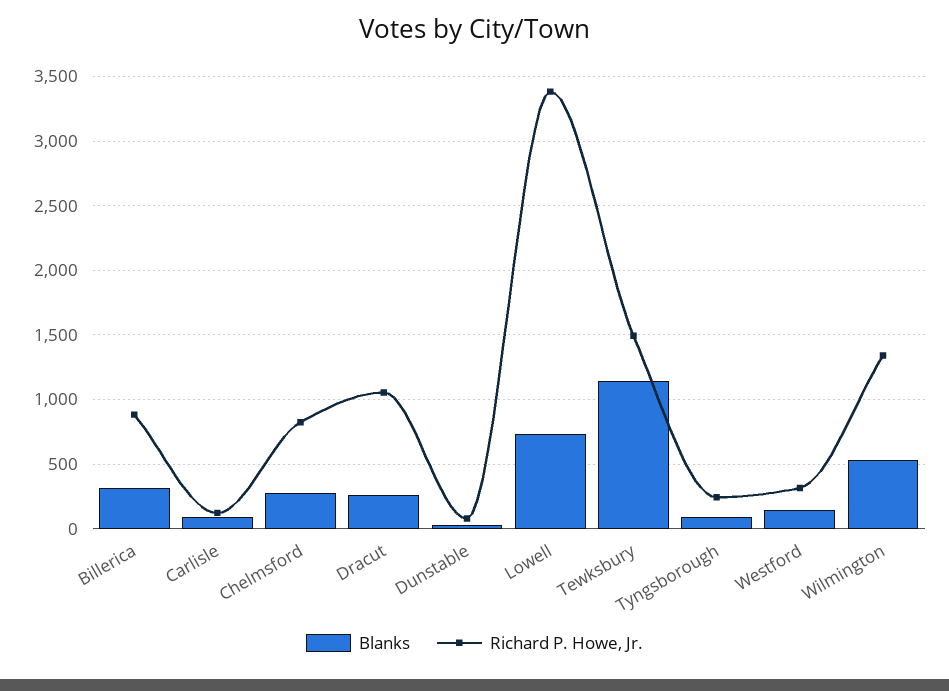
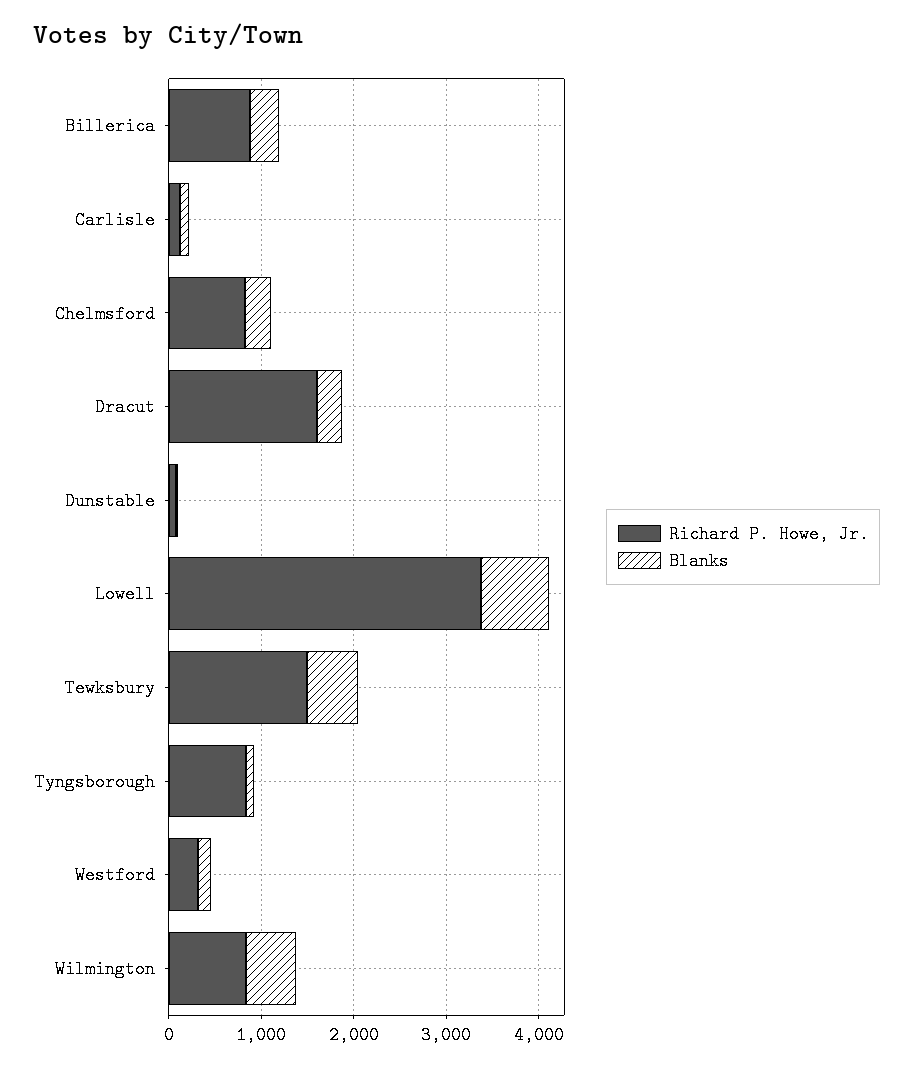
  {
    "Blanks": {
      "Billerica": 300,
      "Carlisle": 100,
      "Chelmsford": 300,
      "Dracut": 250,
      "Dunstable": 50,
      "Lowell": 750,
-     "Tewksbury": 1150,
+     "Tewksbury": 600,
      "Tyngsborough": 100,
      "Westford": 150,
      "Wilmington": 550
    },
    "Richard P. Howe, Jr.": {
      "Billerica": 900,
      "Carlisle": 100,
      "Chelmsford": 800,
-     "Dracut": 1050,
+     "Dracut": 1600,
      "Dunstable": 100,
      "Lowell": 3400,
      "Tewksbury": 1500,
-     "Tyngsborough": 250,
+     "Tyngsborough": 800,
      "Westford": 300,
-     "Wilmington": 1350
+     "Wilmington": 800
    }
  }

